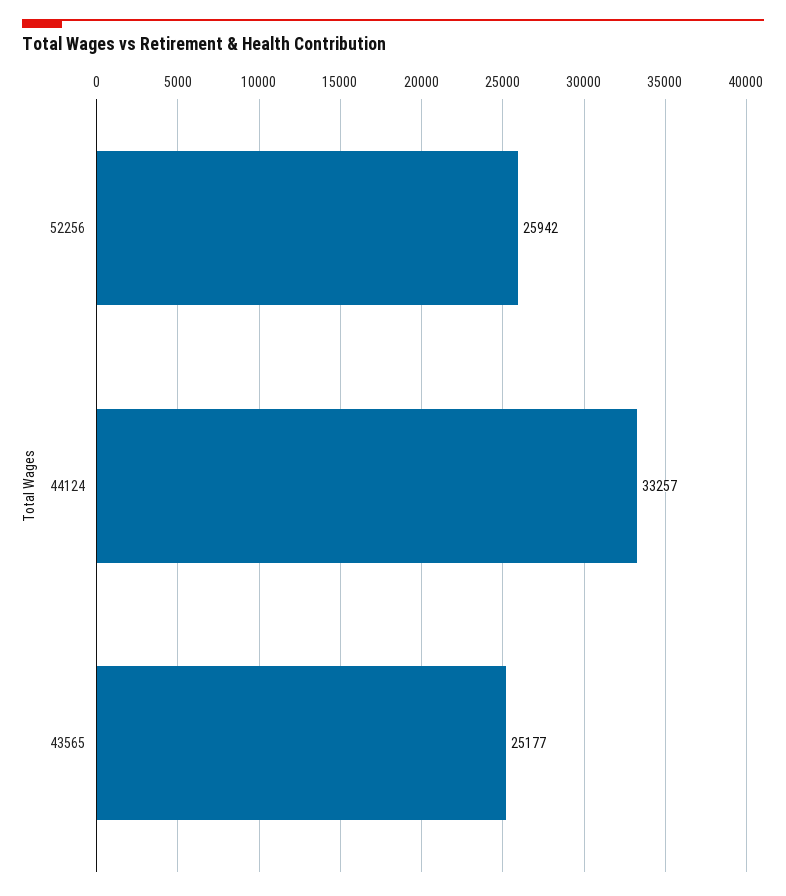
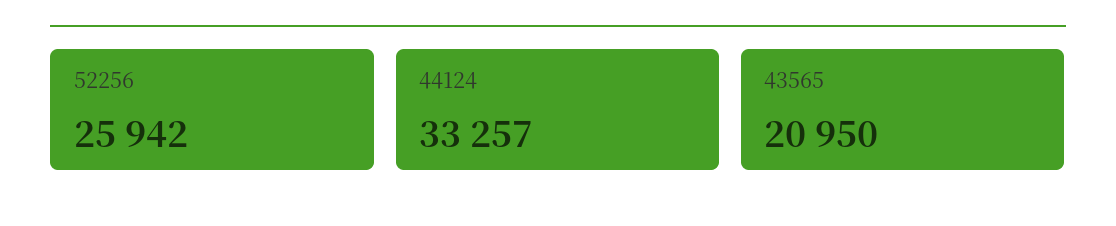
  {
    "52256": 25942,
    "44124": 33257,
-   "43565": 25177
+   "43565": 20950
  }

